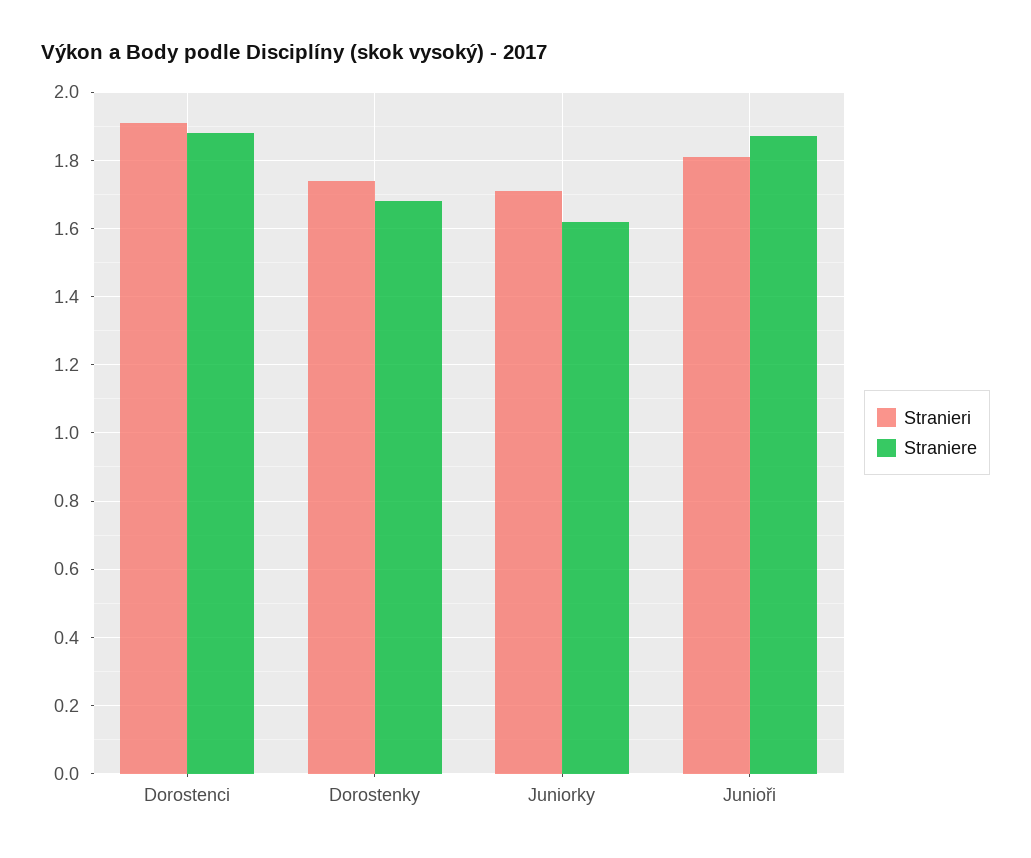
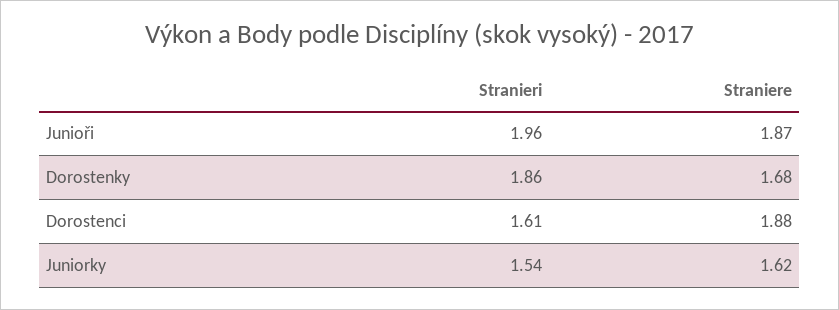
  {
    "Stranieri": {
-     "Dorostenci": 1.9,
+     "Dorostenci": 1.61,
-     "Dorostenky": 1.75,
+     "Dorostenky": 1.86,
-     "Juniorky": 1.7,
+     "Juniorky": 1.54,
-     "Junioři": 1.8
+     "Junioři": 1.96
    },
    "Straniere": {
      "Dorostenci": 1.88,
      "Dorostenky": 1.68,
      "Juniorky": 1.62,
      "Junioři": 1.87
    }
  }

